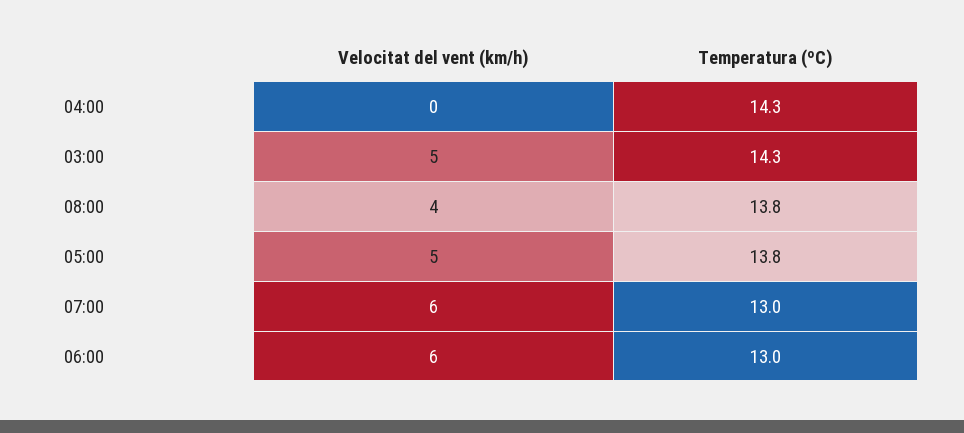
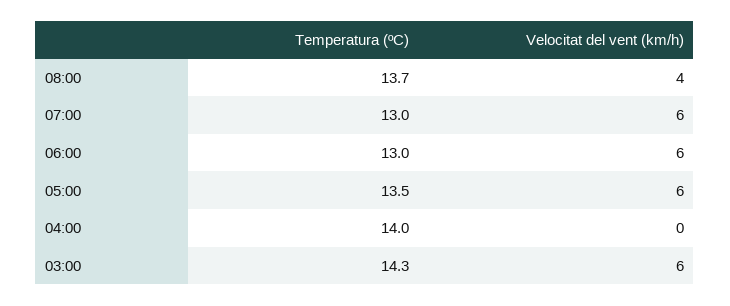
  {
    "Velocitat del vent (km/h)": {
      "04:00": 0,
-     "03:00": 5,
+     "03:00": 6,
      "08:00": 4,
-     "05:00": 5,
+     "05:00": 6,
      "07:00": 6,
      "06:00": 6
    },
    "Temperatura (ºC)": {
-     "04:00": 14.3,
+     "04:00": 14,
      "03:00": 14.3,
-     "08:00": 13.8,
+     "08:00": 13.7,
-     "05:00": 13.8,
+     "05:00": 13.5,
      "07:00": 13,
      "06:00": 13
    }
  }

